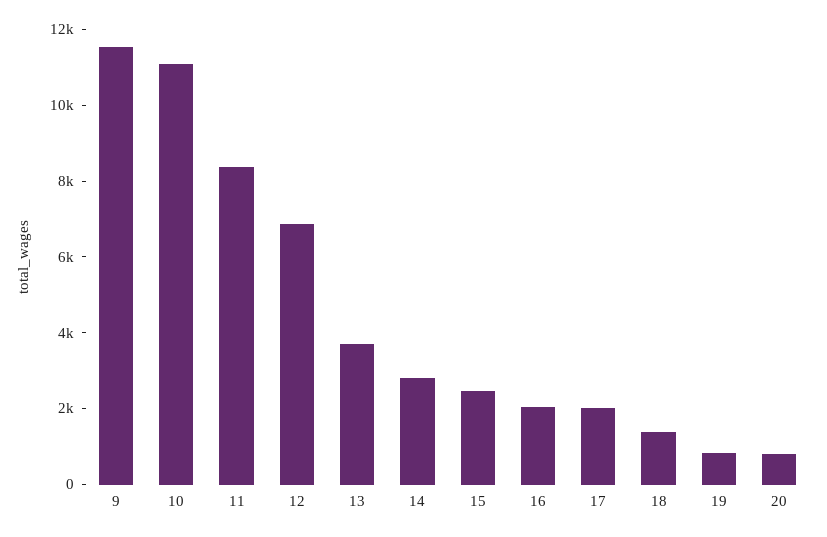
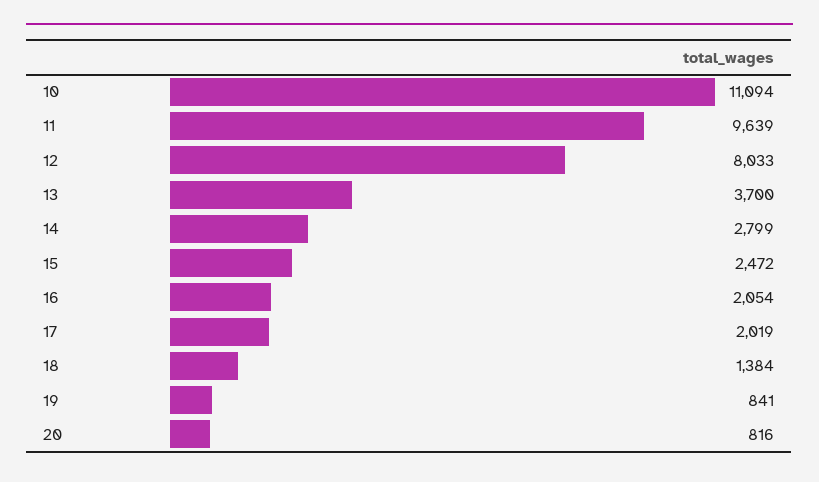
  {
-   "9": 11500,
    "10": 11094,
-   "11": 8500,
+   "11": 9639,
-   "12": 7000,
+   "12": 8033,
    "13": 3700,
    "14": 2799,
    "15": 2472,
    "16": 2054,
    "17": 2019,
    "18": 1384,
    "19": 841,
    "20": 816
  }

